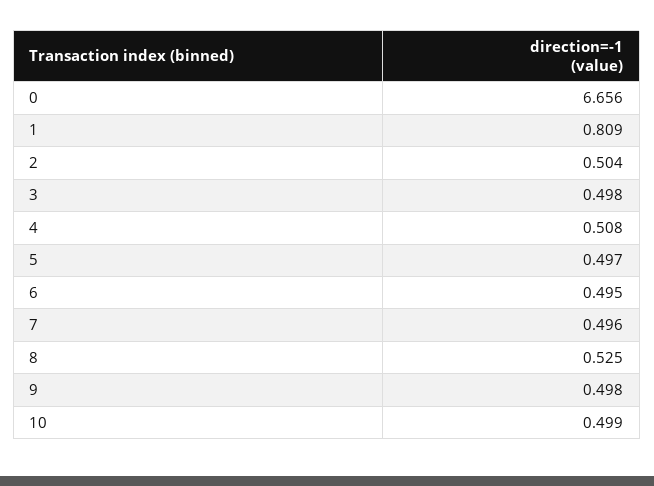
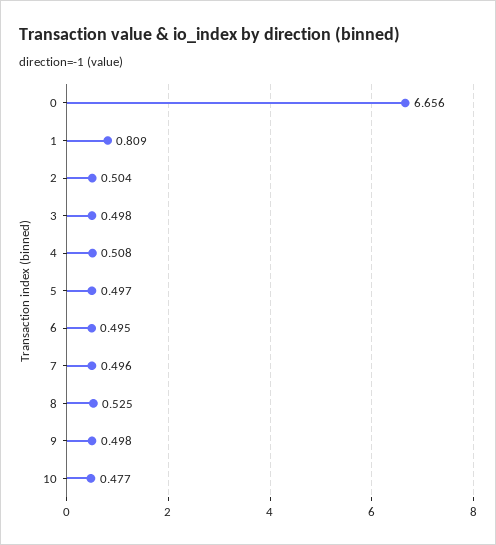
  {
    "0": 6.656,
    "1": 0.809,
    "2": 0.504,
    "3": 0.498,
    "4": 0.508,
    "5": 0.497,
    "6": 0.495,
    "7": 0.496,
    "8": 0.525,
    "9": 0.498,
-   "10": 0.499
+   "10": 0.477
  }

